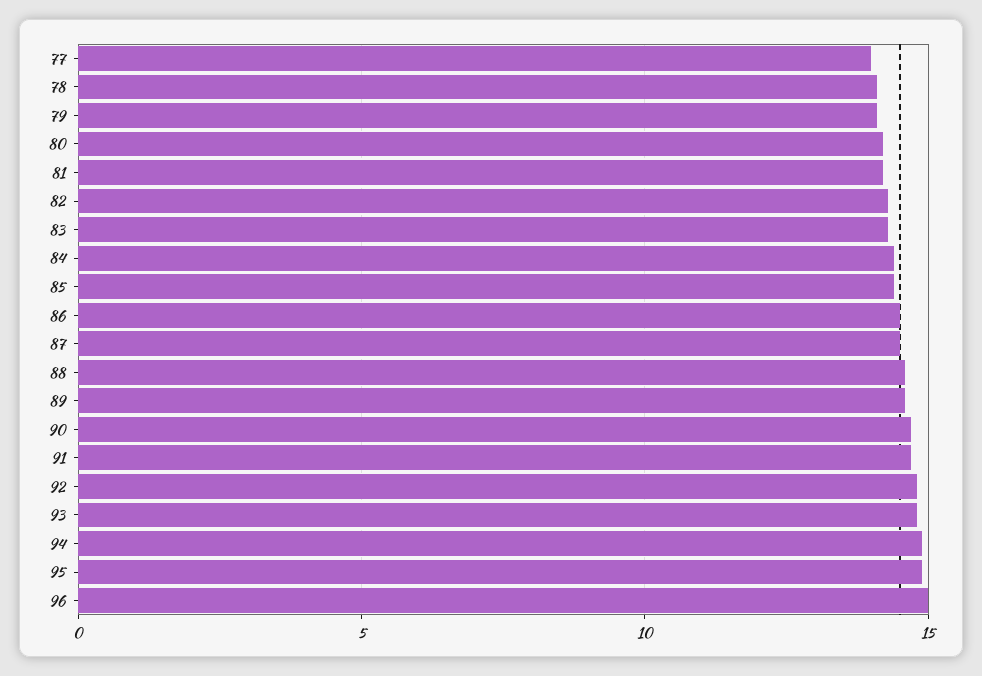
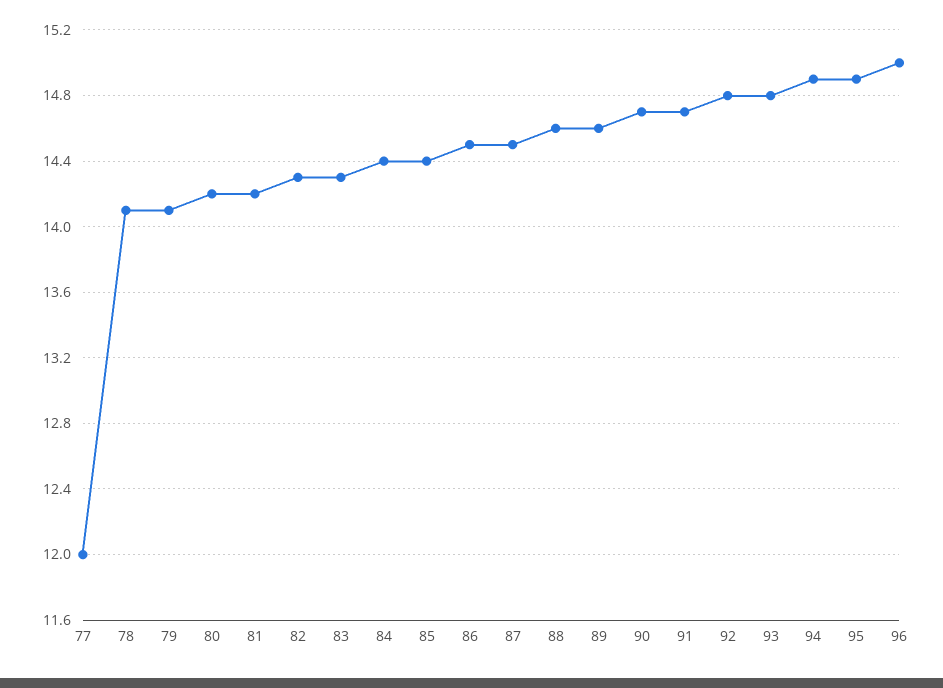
  {
-   "77": 14,
+   "77": 12,
    "78": 14.1,
    "79": 14.1,
    "80": 14.2,
    "81": 14.2,
    "82": 14.3,
    "83": 14.3,
    "84": 14.4,
    "85": 14.4,
    "86": 14.5,
    "87": 14.5,
    "88": 14.6,
    "89": 14.6,
    "90": 14.7,
    "91": 14.7,
    "92": 14.8,
    "93": 14.8,
    "94": 14.9,
    "95": 14.9,
    "96": 15
  }

